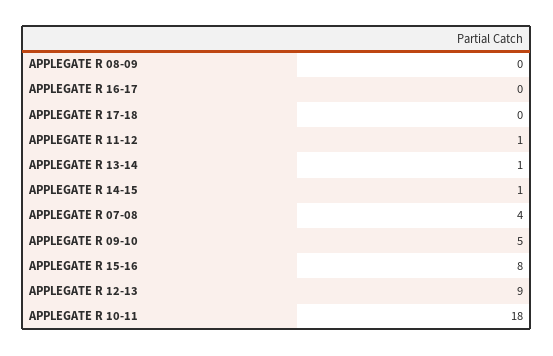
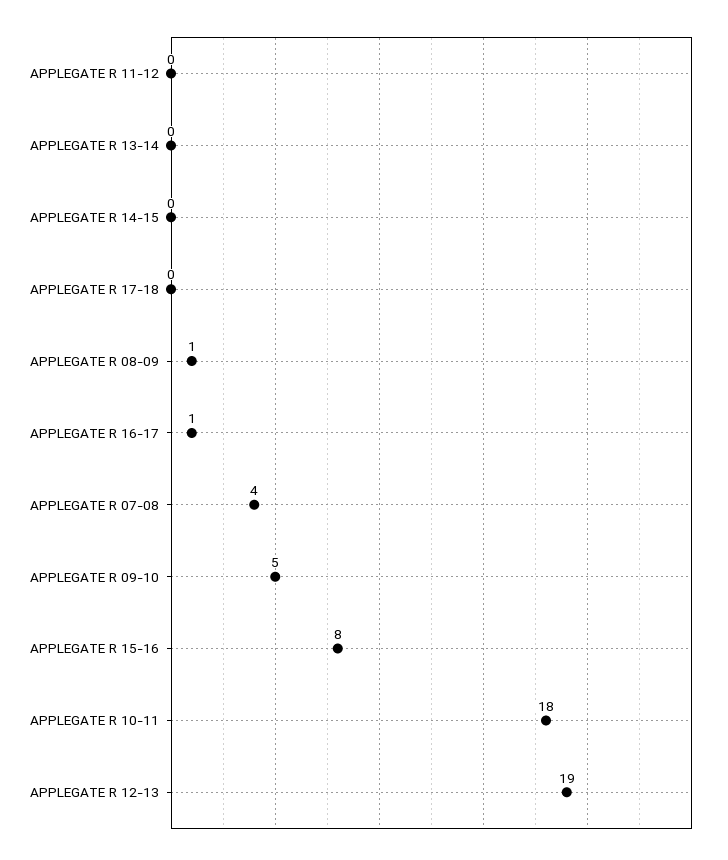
  {
-   "APPLEGATE R 08-09": 0,
+   "APPLEGATE R 08-09": 1,
-   "APPLEGATE R 16-17": 0,
+   "APPLEGATE R 16-17": 1,
    "APPLEGATE R 17-18": 0,
-   "APPLEGATE R 11-12": 1,
+   "APPLEGATE R 11-12": 0,
-   "APPLEGATE R 13-14": 1,
+   "APPLEGATE R 13-14": 0,
-   "APPLEGATE R 14-15": 1,
+   "APPLEGATE R 14-15": 0,
    "APPLEGATE R 07-08": 4,
    "APPLEGATE R 09-10": 5,
    "APPLEGATE R 15-16": 8,
-   "APPLEGATE R 12-13": 9,
+   "APPLEGATE R 12-13": 19,
    "APPLEGATE R 10-11": 18
  }

